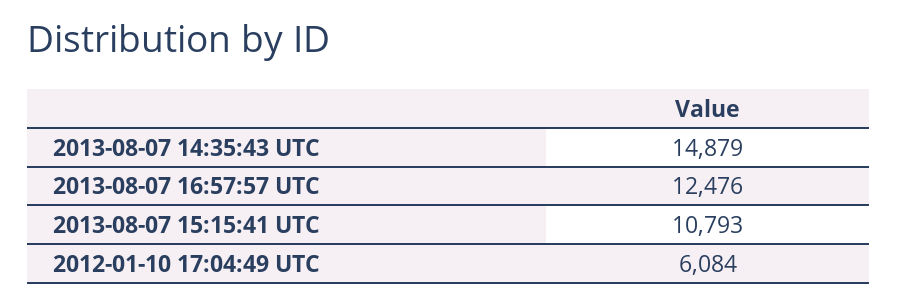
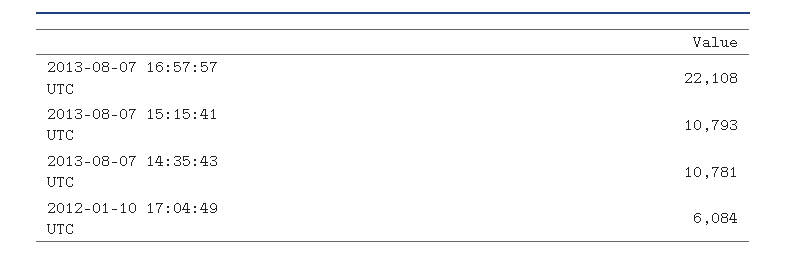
  {
-   "2013-08-07 14:35:43 UTC": 14879,
+   "2013-08-07 14:35:43 UTC": 10781,
-   "2013-08-07 16:57:57 UTC": 12476,
+   "2013-08-07 16:57:57 UTC": 22108,
    "2013-08-07 15:15:41 UTC": 10793,
    "2012-01-10 17:04:49 UTC": 6084
  }

